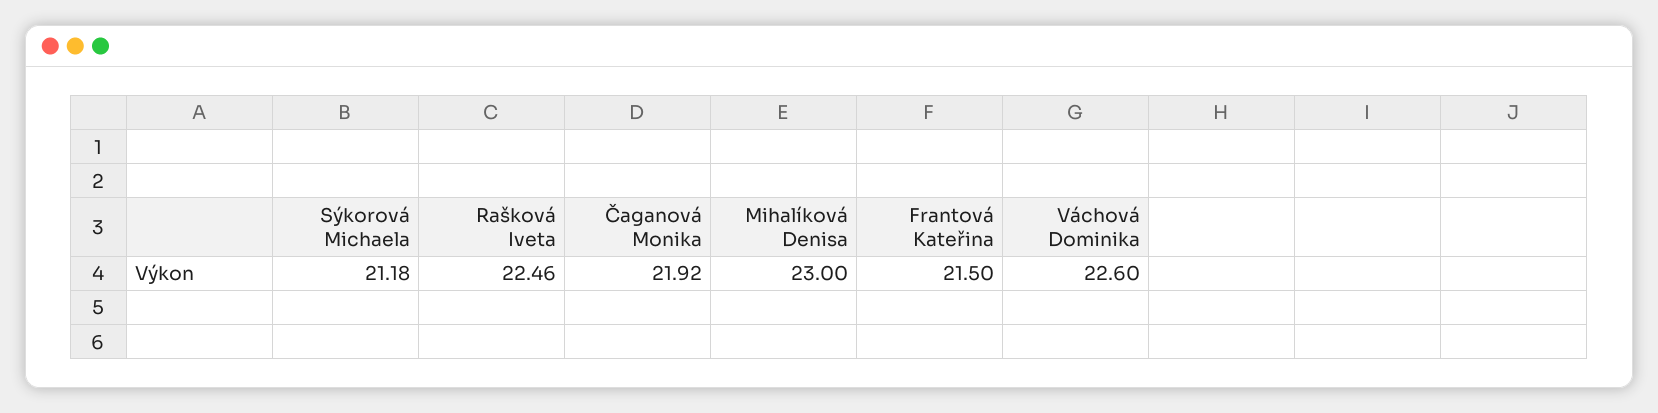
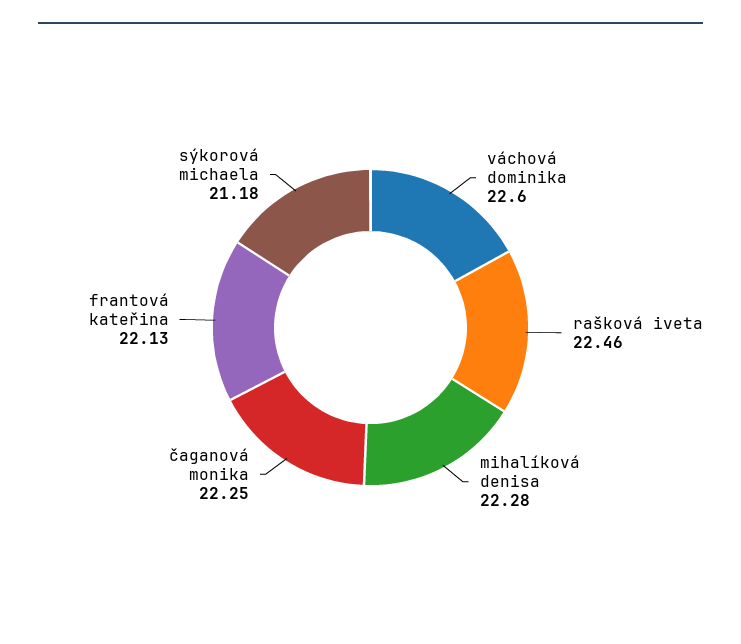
  {
    "Sýkorová Michaela": 21.18,
    "Rašková Iveta": 22.46,
-   "Čaganová Monika": 21.92,
+   "Čaganová Monika": 22.25,
-   "Mihalíková Denisa": 23,
+   "Mihalíková Denisa": 22.28,
-   "Frantová Kateřina": 21.5,
+   "Frantová Kateřina": 22.13,
    "Váchová Dominika": 22.6
  }

